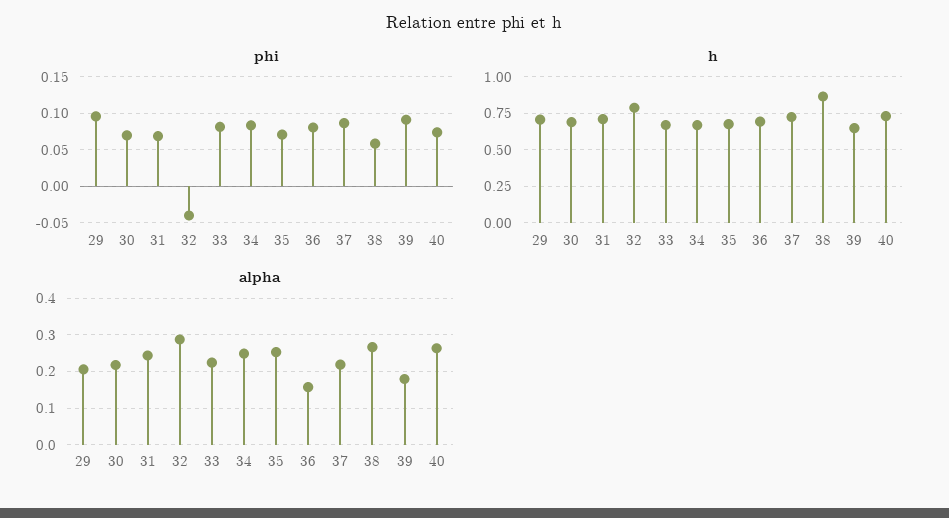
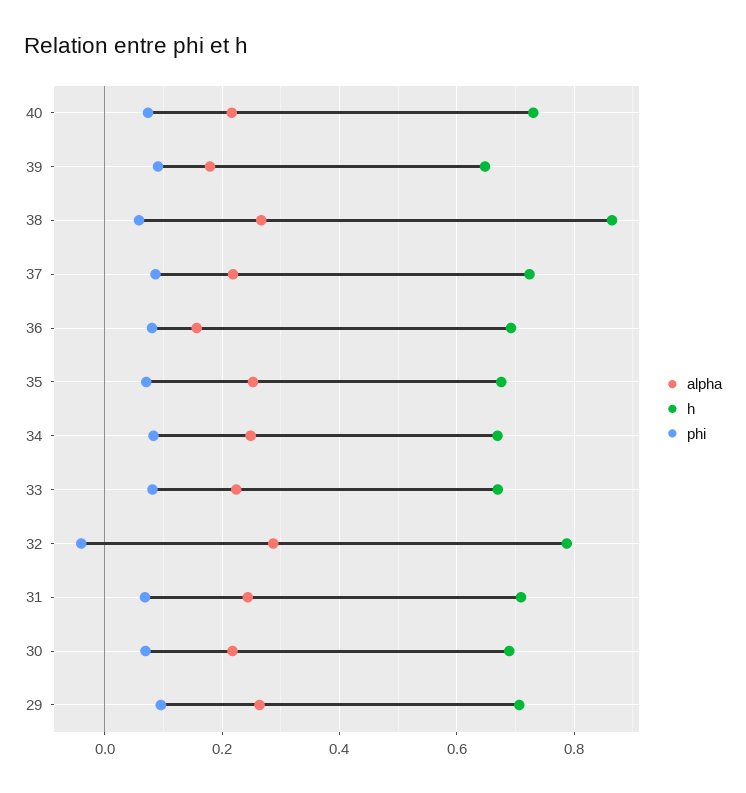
  {
    "phi": {
      "29": 0.1,
      "30": 0.07,
      "31": 0.07,
      "32": -0.04,
      "33": 0.08,
      "34": 0.08,
      "35": 0.07,
      "36": 0.08,
      "37": 0.09,
      "38": 0.06,
      "39": 0.09,
      "40": 0.07
    },
    "h": {
      "29": 0.7,
      "30": 0.68,
      "31": 0.7,
      "32": 0.78,
      "33": 0.66,
      "34": 0.66,
      "35": 0.68,
      "36": 0.7,
      "37": 0.72,
      "38": 0.86,
      "39": 0.64,
      "40": 0.74
    },
    "alpha": {
-     "29": 0.2,
+     "29": 0.26,
      "30": 0.22,
      "31": 0.24,
      "32": 0.28,
      "33": 0.22,
      "34": 0.24,
      "35": 0.26,
      "36": 0.16,
      "37": 0.22,
      "38": 0.26,
      "39": 0.18,
-     "40": 0.26
+     "40": 0.22
    }
  }

